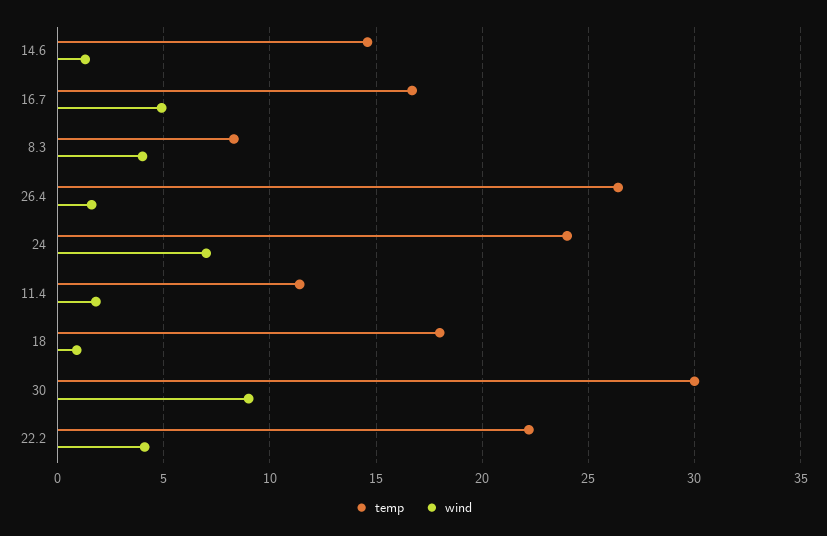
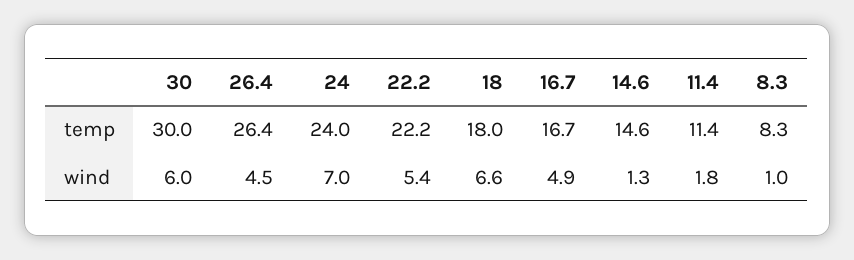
  {
    "temp": {
      "14.6": 14.6,
      "16.7": 16.7,
      "8.3": 8.3,
      "26.4": 26.4,
      "24": 24,
      "11.4": 11.4,
      "18": 18,
      "30": 30,
      "22.2": 22.2
    },
    "wind": {
      "14.6": 1.3,
      "16.7": 4.9,
-     "8.3": 4,
+     "8.3": 1,
-     "26.4": 1.5,
+     "26.4": 4.5,
      "24": 7,
      "11.4": 1.8,
-     "18": 1,
+     "18": 6.6,
-     "30": 9,
+     "30": 6,
-     "22.2": 4
+     "22.2": 5.4
    }
  }

